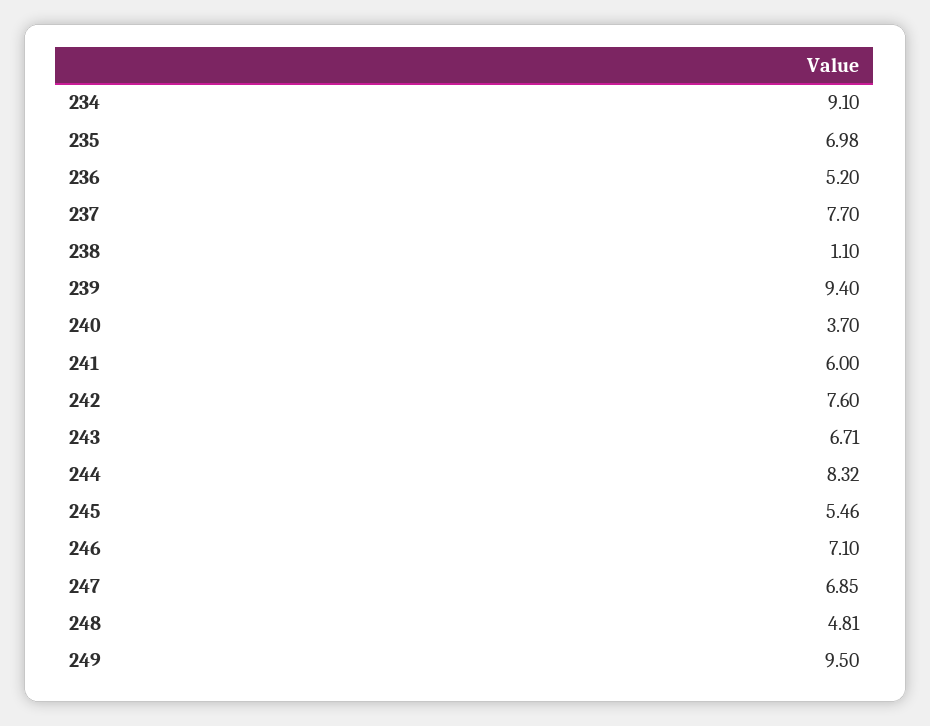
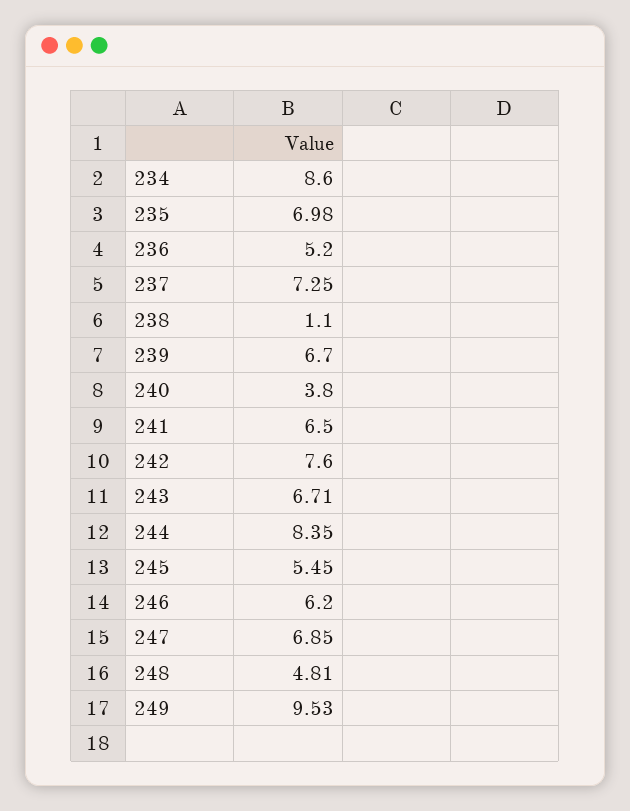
  {
-   "234": 9.1,
+   "234": 8.6,
    "235": 6.98,
    "236": 5.2,
-   "237": 7.7,
+   "237": 7.25,
    "238": 1.1,
-   "239": 9.4,
+   "239": 6.7,
-   "240": 3.7,
+   "240": 3.8,
-   "241": 6,
+   "241": 6.5,
    "242": 7.6,
    "243": 6.71,
-   "244": 8.32,
+   "244": 8.35,
-   "245": 5.46,
+   "245": 5.45,
-   "246": 7.1,
+   "246": 6.2,
    "247": 6.85,
    "248": 4.81,
-   "249": 9.5
+   "249": 9.53
  }

